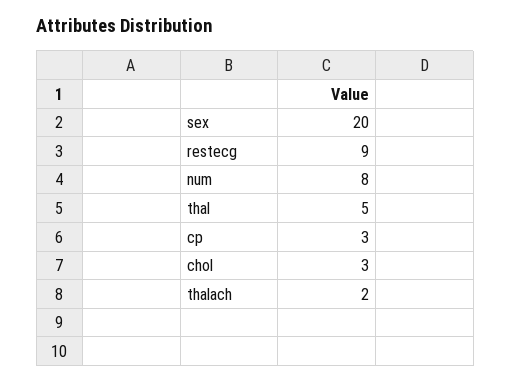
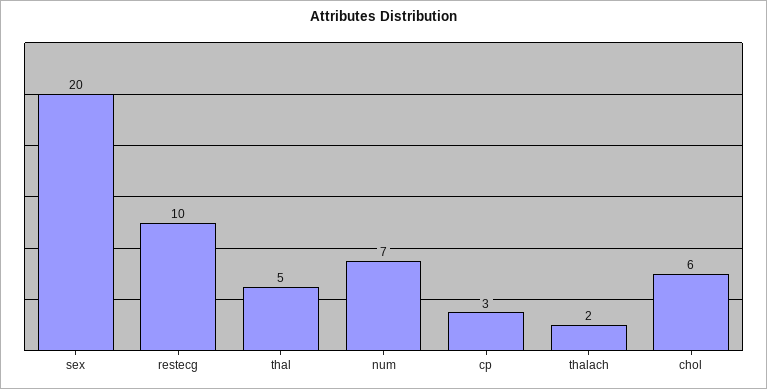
  {
    "sex": 20,
-   "restecg": 9,
+   "restecg": 10,
-   "num": 8,
+   "num": 7,
    "thal": 5,
    "cp": 3,
-   "chol": 3,
+   "chol": 6,
    "thalach": 2
  }

